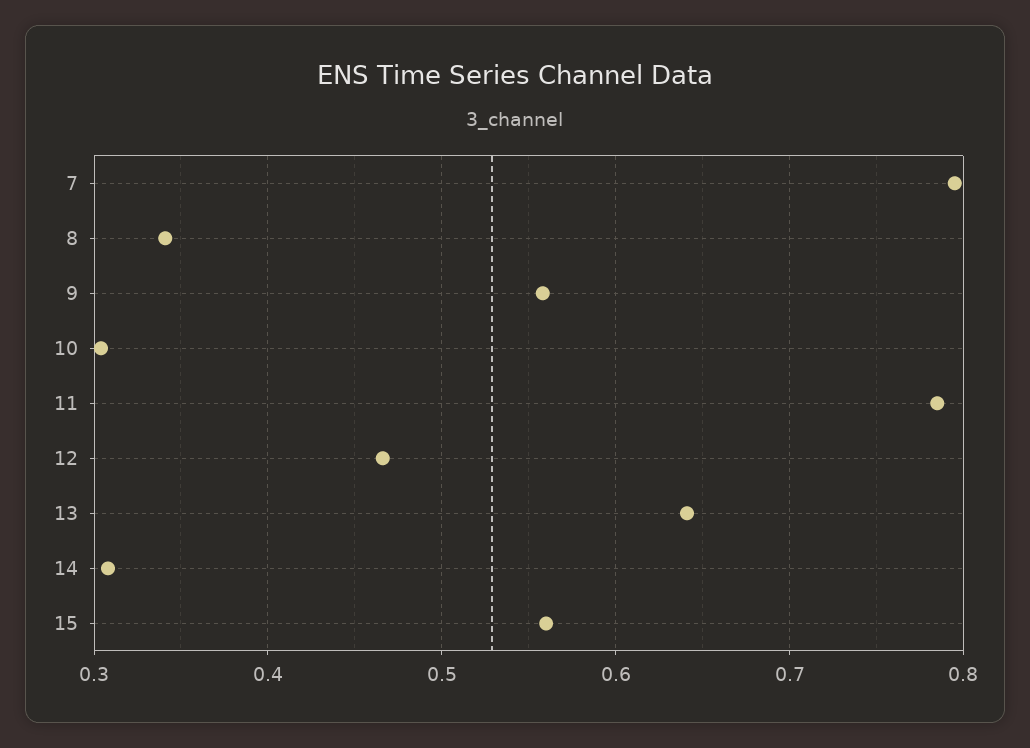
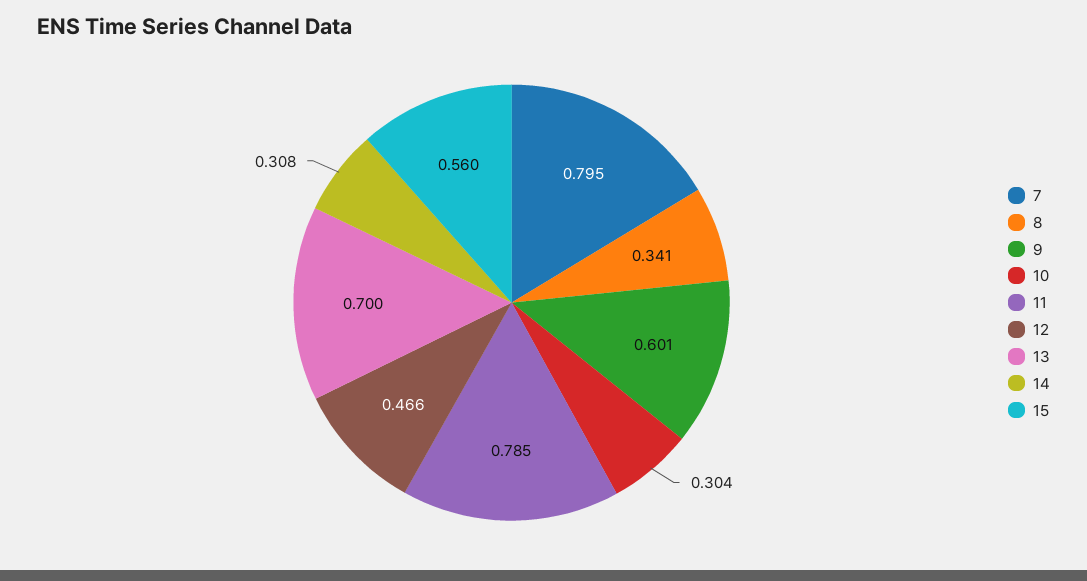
  {
    "7": 0.795,
    "8": 0.341,
-   "9": 0.56,
+   "9": 0.601,
    "10": 0.304,
    "11": 0.785,
    "12": 0.466,
-   "13": 0.64,
+   "13": 0.7,
    "14": 0.308,
    "15": 0.56
  }

